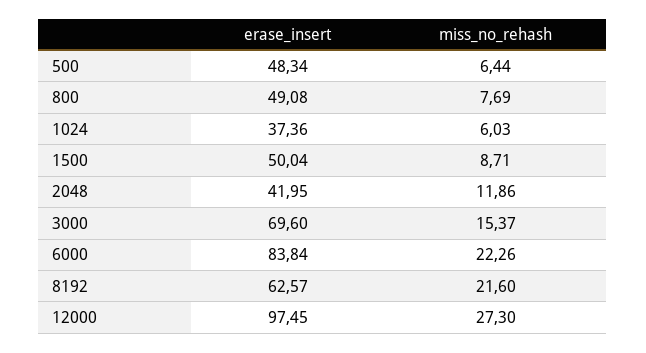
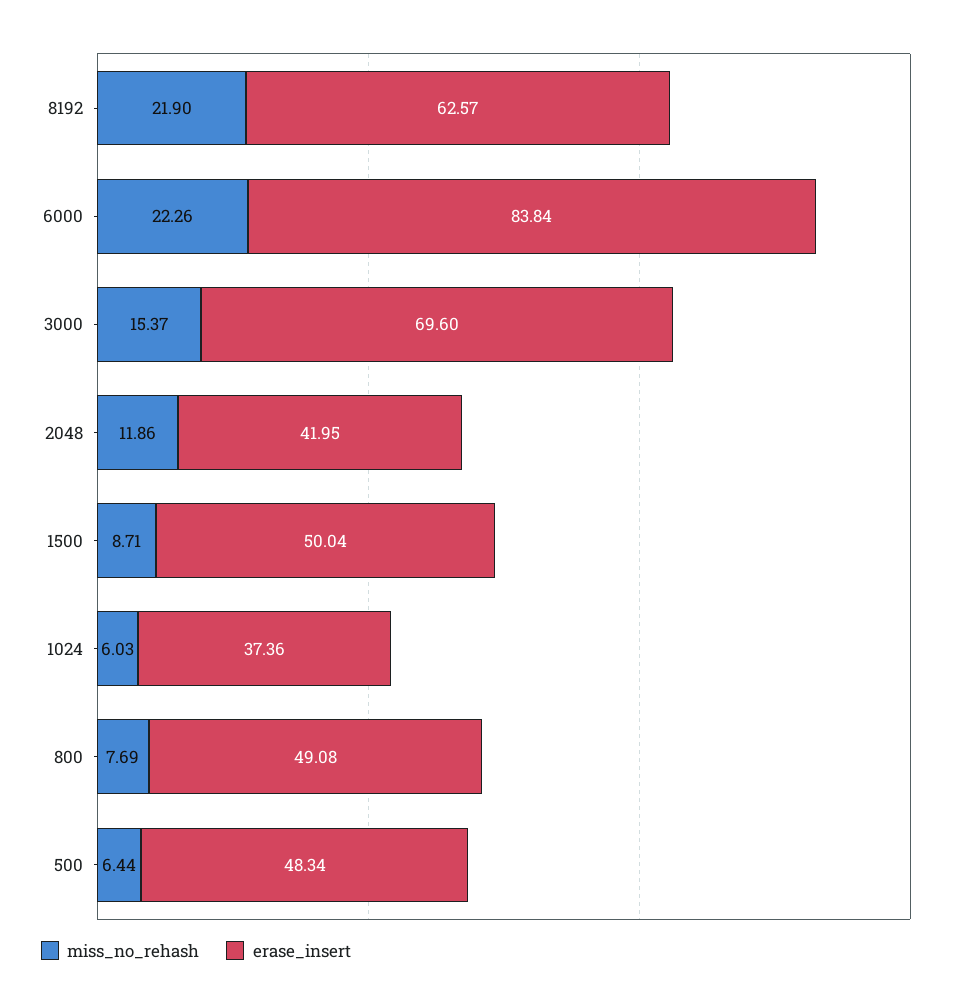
  {
    "erase_insert": {
      "500": 48.34,
      "800": 49.08,
      "1024": 37.36,
      "1500": 50.04,
      "2048": 41.95,
      "3000": 69.6,
      "6000": 83.84,
-     "8192": 62.57,
+     "8192": 62.57
-     "12000": 97.45
    },
    "miss_no_rehash": {
      "500": 6.44,
      "800": 7.69,
      "1024": 6.03,
      "1500": 8.71,
      "2048": 11.86,
      "3000": 15.37,
      "6000": 22.26,
-     "8192": 21.6,
+     "8192": 21.9
-     "12000": 27.3
    }
  }

